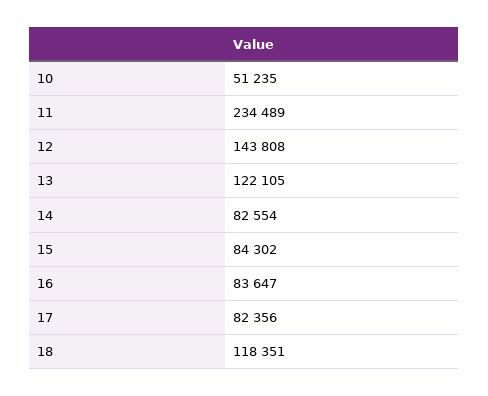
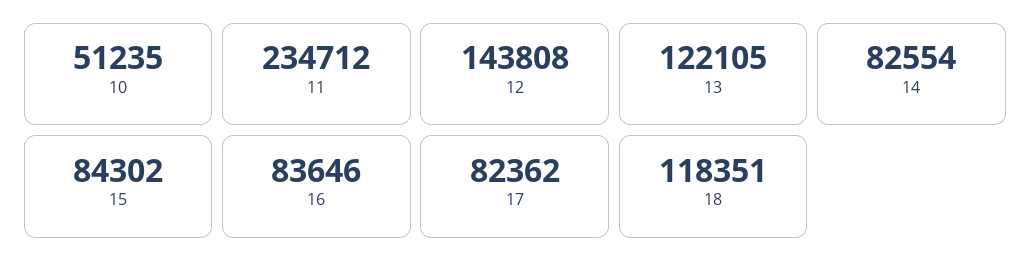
  {
    "10": 51235,
-   "11": 234489,
+   "11": 234712,
    "12": 143808,
    "13": 122105,
    "14": 82554,
    "15": 84302,
-   "16": 83647,
+   "16": 83646,
-   "17": 82356,
+   "17": 82362,
    "18": 118351
  }

